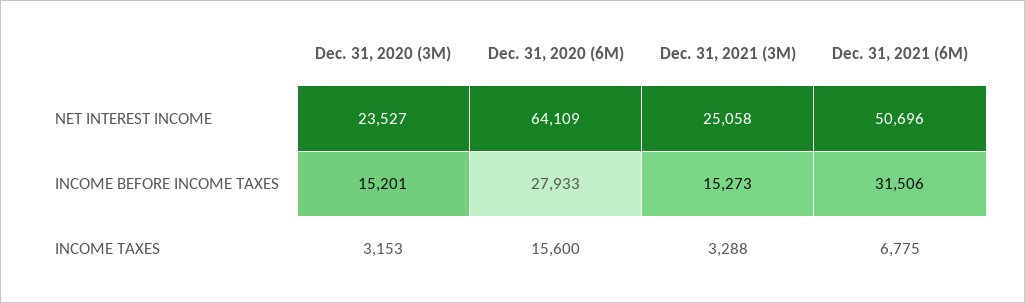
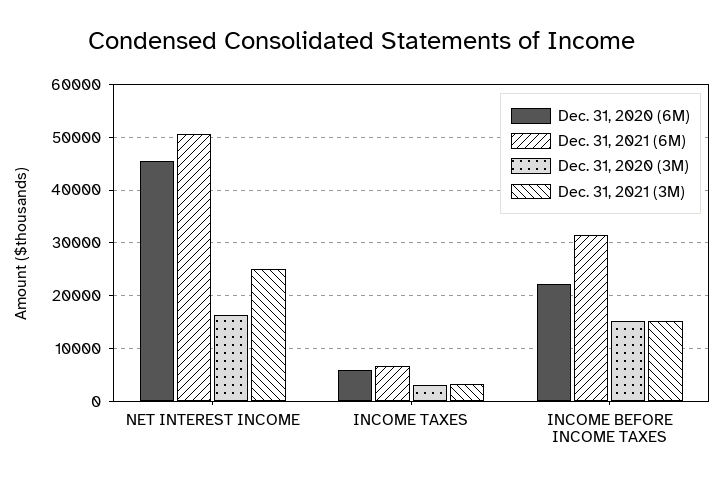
  {
    "Dec. 31, 2020 (3M)": {
-     "NET INTEREST INCOME": 23527,
+     "NET INTEREST INCOME": 16000,
      "INCOME BEFORE INCOME TAXES": 15201,
      "INCOME TAXES": 3153
    },
    "Dec. 31, 2020 (6M)": {
-     "NET INTEREST INCOME": 64109,
+     "NET INTEREST INCOME": 46000,
-     "INCOME BEFORE INCOME TAXES": 27933,
+     "INCOME BEFORE INCOME TAXES": 22000,
-     "INCOME TAXES": 15600
+     "INCOME TAXES": 6000
    },
    "Dec. 31, 2021 (3M)": {
      "NET INTEREST INCOME": 25058,
      "INCOME BEFORE INCOME TAXES": 15273,
      "INCOME TAXES": 3288
    },
    "Dec. 31, 2021 (6M)": {
      "NET INTEREST INCOME": 50696,
      "INCOME BEFORE INCOME TAXES": 31506,
      "INCOME TAXES": 6775
    }
  }

